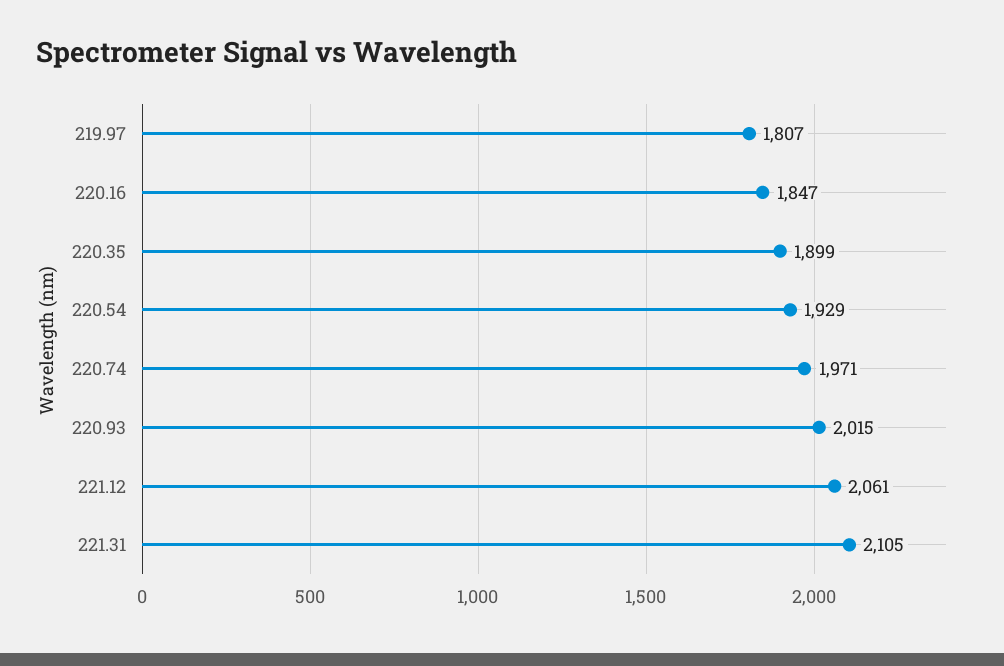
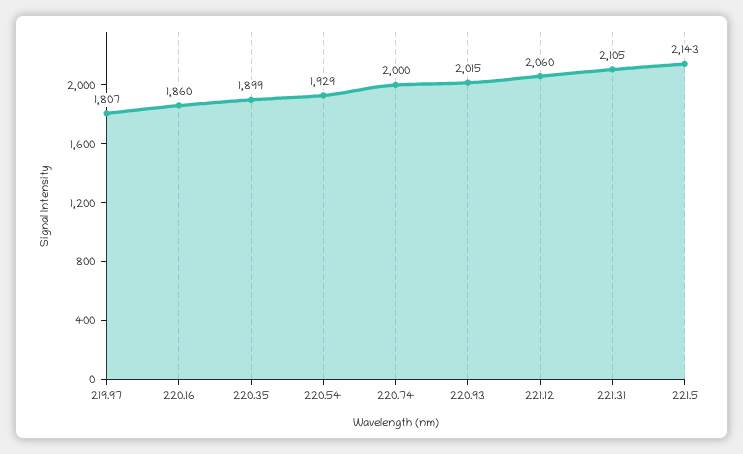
  {
    "219.97": 1807,
-   "220.16": 1847,
+   "220.16": 1860,
    "220.35": 1899,
    "220.54": 1929,
-   "220.74": 1971,
+   "220.74": 2000,
    "220.93": 2015,
-   "221.12": 2061,
+   "221.12": 2060,
-   "221.31": 2105
+   "221.31": 2105,
+   "221.5": 2143
  }

